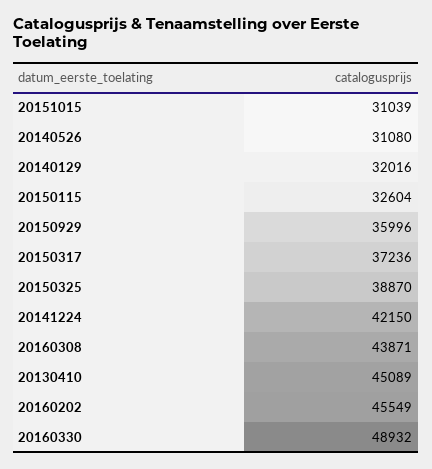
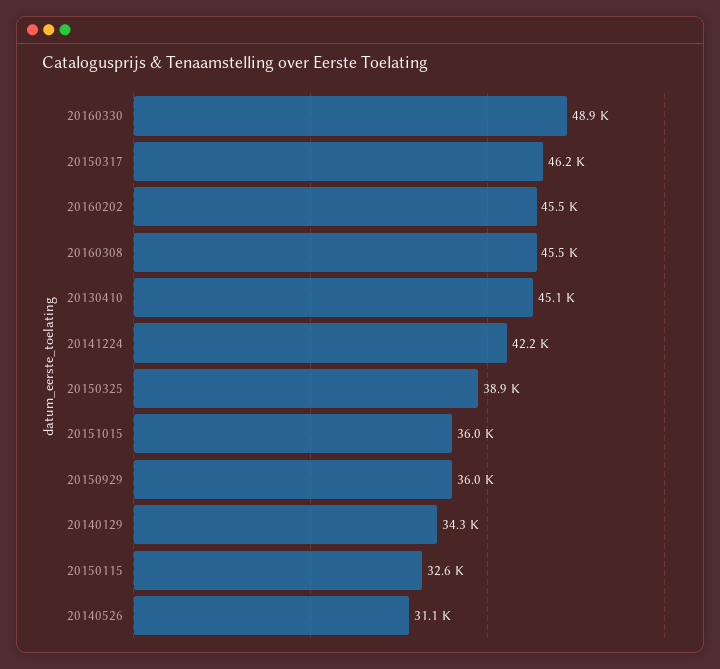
  {
-   "20151015": 31039,
+   "20151015": 36000,
    "20140526": 31080,
-   "20140129": 32016,
+   "20140129": 34300,
    "20150115": 32604,
    "20150929": 35996,
-   "20150317": 37236,
+   "20150317": 46200,
    "20150325": 38870,
    "20141224": 42150,
-   "20160308": 43871,
+   "20160308": 45500,
    "20130410": 45089,
    "20160202": 45549,
    "20160330": 48932
  }

